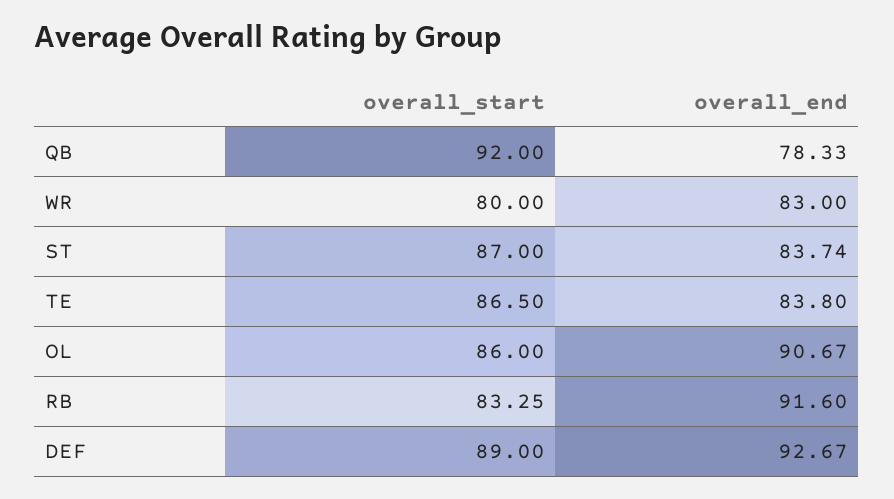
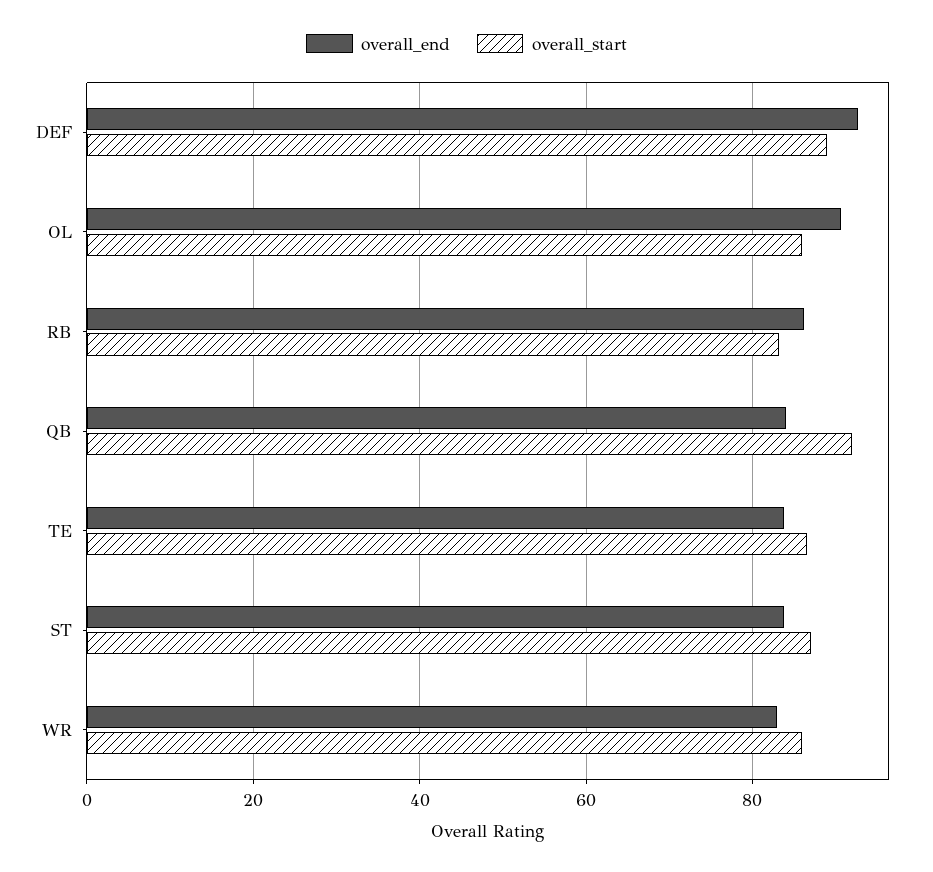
  {
    "overall_start": {
      "QB": 92,
-     "WR": 80,
+     "WR": 86,
      "ST": 87,
      "TE": 86.5,
      "OL": 86,
      "RB": 83.25,
      "DEF": 89
    },
    "overall_end": {
-     "QB": 78.33,
+     "QB": 84,
      "WR": 83,
      "ST": 83.74,
      "TE": 83.8,
      "OL": 90.67,
-     "RB": 91.6,
+     "RB": 86,
      "DEF": 92.67
    }
  }

